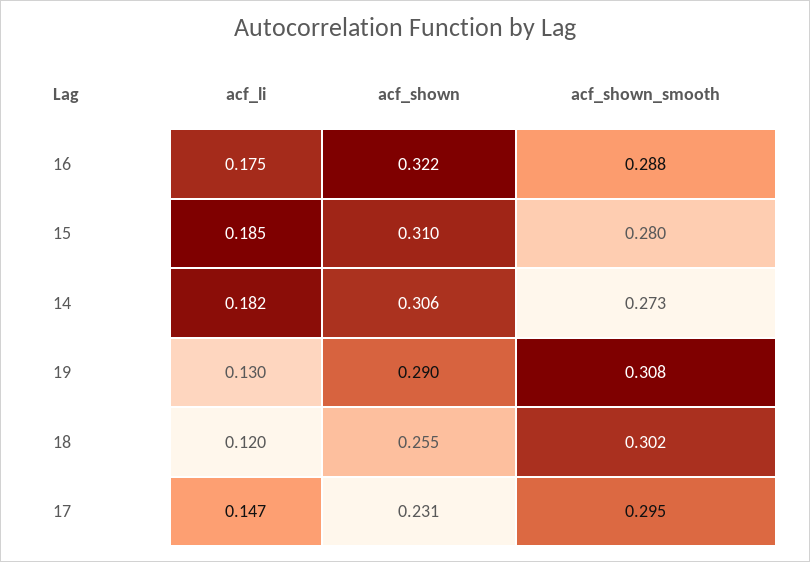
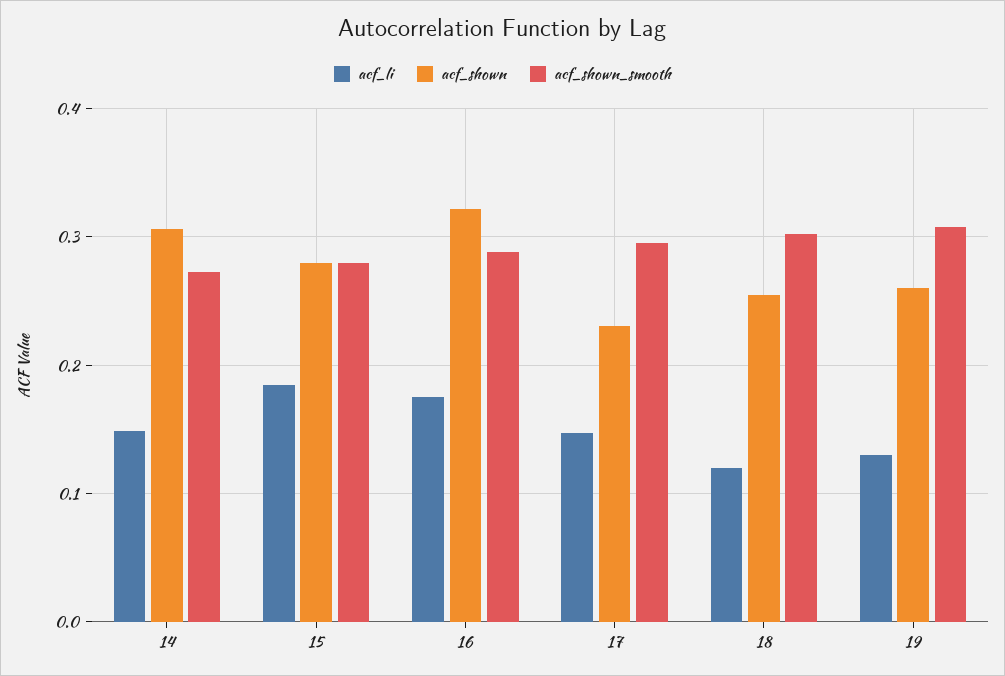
  {
    "acf_li": {
      "16": 0.175,
      "15": 0.185,
-     "14": 0.182,
+     "14": 0.15,
      "19": 0.13,
      "18": 0.12,
      "17": 0.147
    },
    "acf_shown": {
      "16": 0.322,
-     "15": 0.31,
+     "15": 0.28,
      "14": 0.306,
-     "19": 0.29,
+     "19": 0.26,
      "18": 0.255,
      "17": 0.231
    },
    "acf_shown_smooth": {
      "16": 0.288,
      "15": 0.28,
      "14": 0.273,
      "19": 0.308,
      "18": 0.302,
      "17": 0.295
    }
  }

